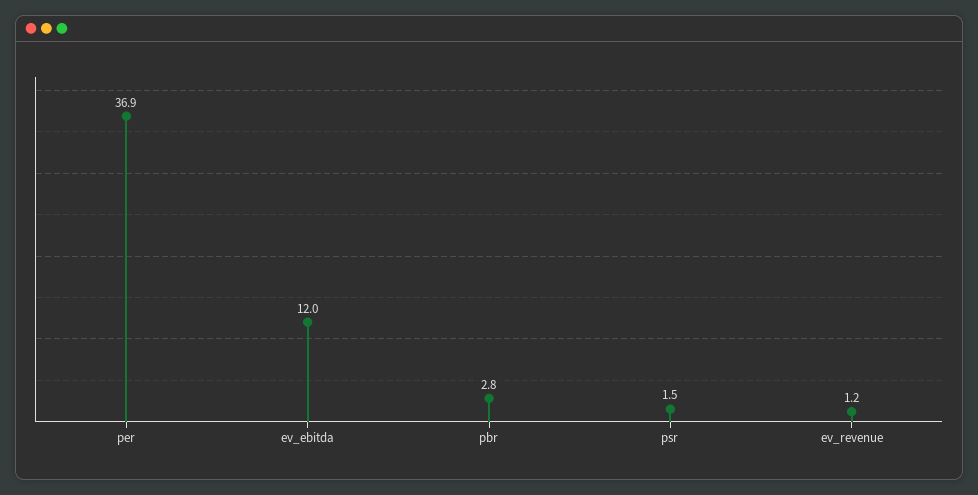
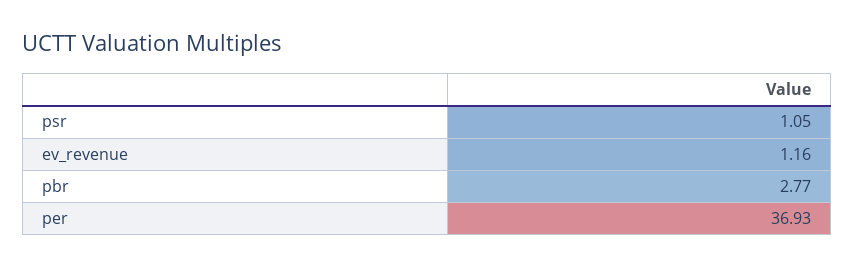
  {
    "per": 36.93,
-   "ev_ebitda": 12,
    "pbr": 2.77,
-   "psr": 1.5,
+   "psr": 1.05,
    "ev_revenue": 1.16
  }

